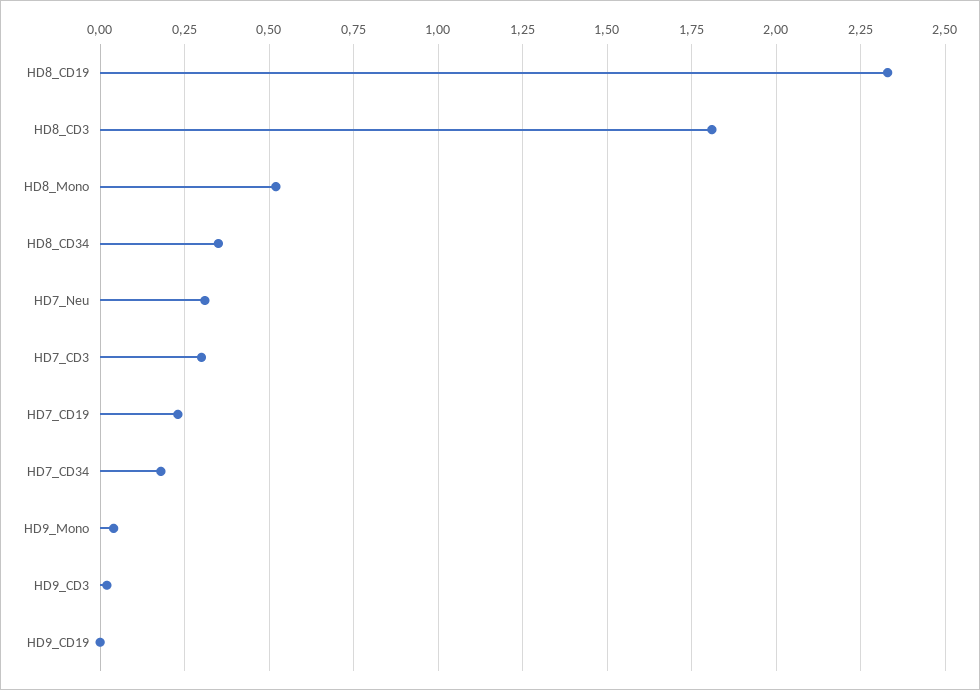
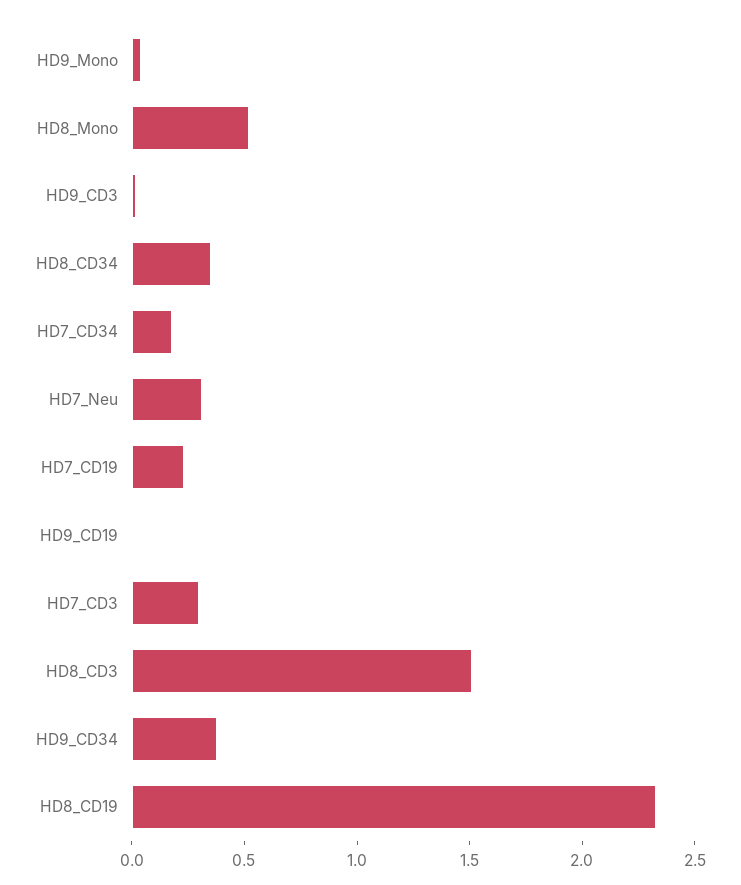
  {
    "HD8_CD19": 2.35,
-   "HD8_CD3": 1.8,
+   "HD8_CD3": 1.5,
    "HD8_Mono": 0.5,
    "HD8_CD34": 0.35,
    "HD7_Neu": 0.3,
    "HD7_CD3": 0.3,
    "HD7_CD19": 0.25,
    "HD7_CD34": 0.2,
    "HD9_Mono": 0.05,
    "HD9_CD3": 0,
-   "HD9_CD19": 0
+   "HD9_CD19": 0,
+   "HD9_CD34": 0.4
  }

